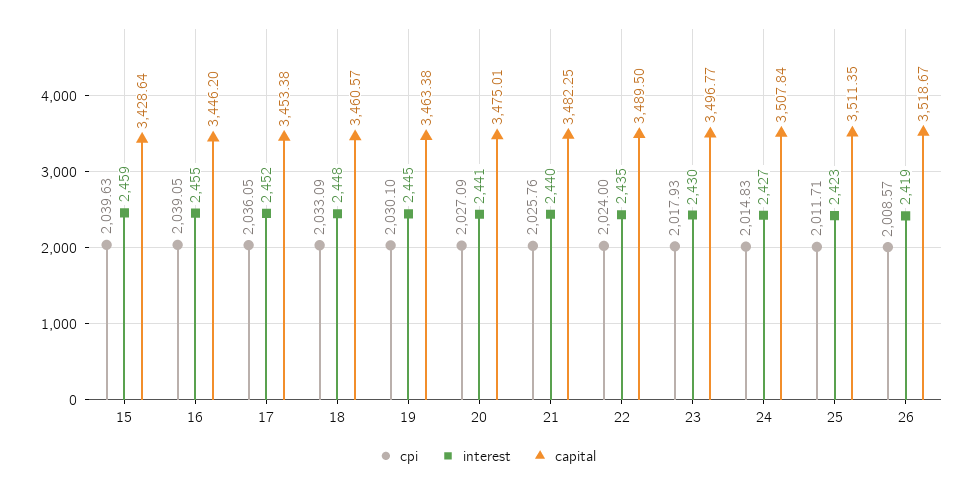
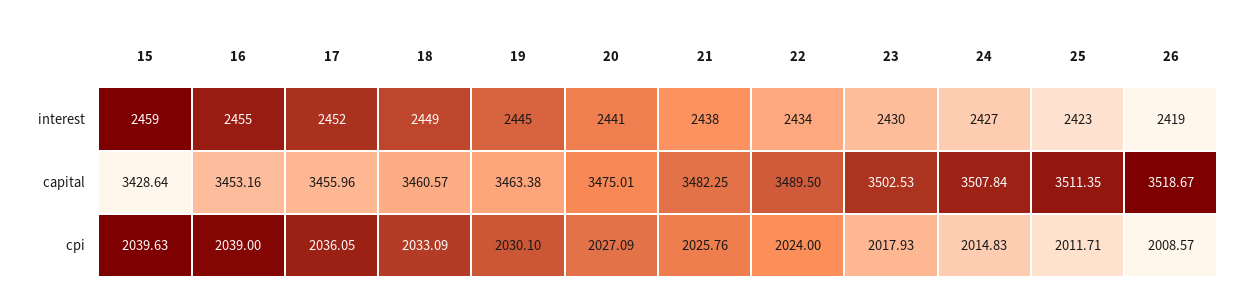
  {
    "cpi": {
      "15": 2039.63,
-     "16": 2039.05,
+     "16": 2039,
      "17": 2036.05,
      "18": 2033.09,
      "19": 2030.1,
      "20": 2027.09,
      "21": 2025.76,
      "22": 2024,
      "23": 2017.93,
      "24": 2014.83,
      "25": 2011.71,
      "26": 2008.57
    },
    "interest": {
      "15": 2459,
      "16": 2455,
      "17": 2452,
-     "18": 2448,
+     "18": 2449,
      "19": 2445,
      "20": 2441,
-     "21": 2440,
+     "21": 2438,
-     "22": 2435,
+     "22": 2434,
      "23": 2430,
      "24": 2427,
      "25": 2423,
      "26": 2419
    },
    "capital": {
      "15": 3428.64,
-     "16": 3446.2,
+     "16": 3453.16,
-     "17": 3453.38,
+     "17": 3455.96,
      "18": 3460.57,
      "19": 3463.38,
      "20": 3475.01,
      "21": 3482.25,
      "22": 3489.5,
-     "23": 3496.77,
+     "23": 3502.53,
      "24": 3507.84,
      "25": 3511.35,
      "26": 3518.67
    }
  }

